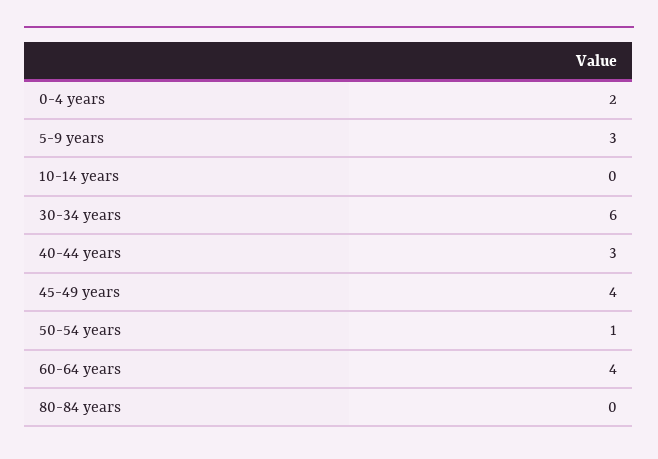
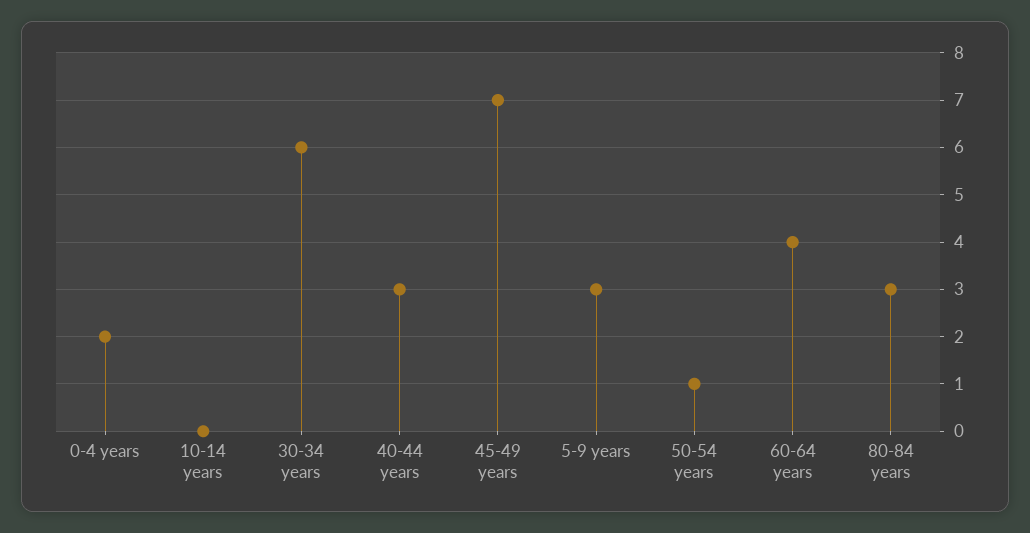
  {
    "0-4 years": 2,
    "5-9 years": 3,
    "10-14 years": 0,
    "30-34 years": 6,
    "40-44 years": 3,
-   "45-49 years": 4,
+   "45-49 years": 7,
    "50-54 years": 1,
    "60-64 years": 4,
-   "80-84 years": 0
+   "80-84 years": 3
  }

